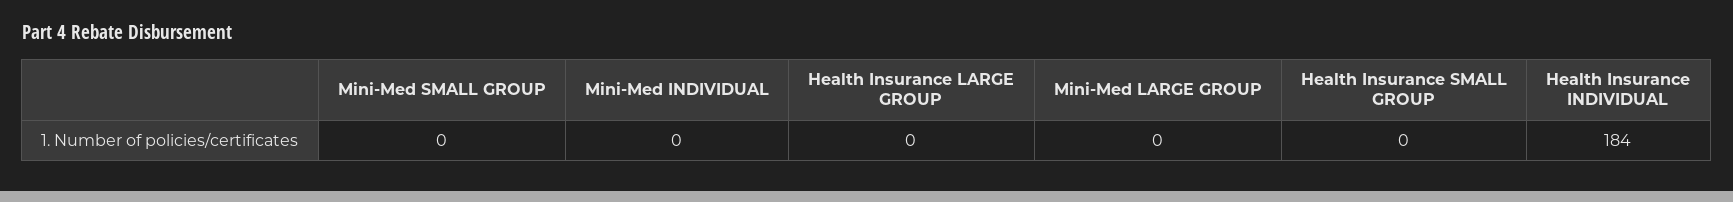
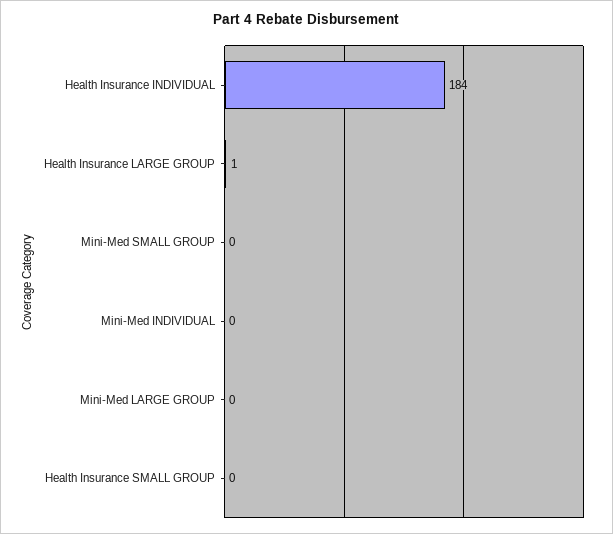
  {
    "Mini-Med SMALL GROUP": 0,
    "Mini-Med INDIVIDUAL": 0,
-   "Health Insurance LARGE GROUP": 0,
+   "Health Insurance LARGE GROUP": 1,
    "Mini-Med LARGE GROUP": 0,
    "Health Insurance SMALL GROUP": 0,
    "Health Insurance INDIVIDUAL": 184
  }

